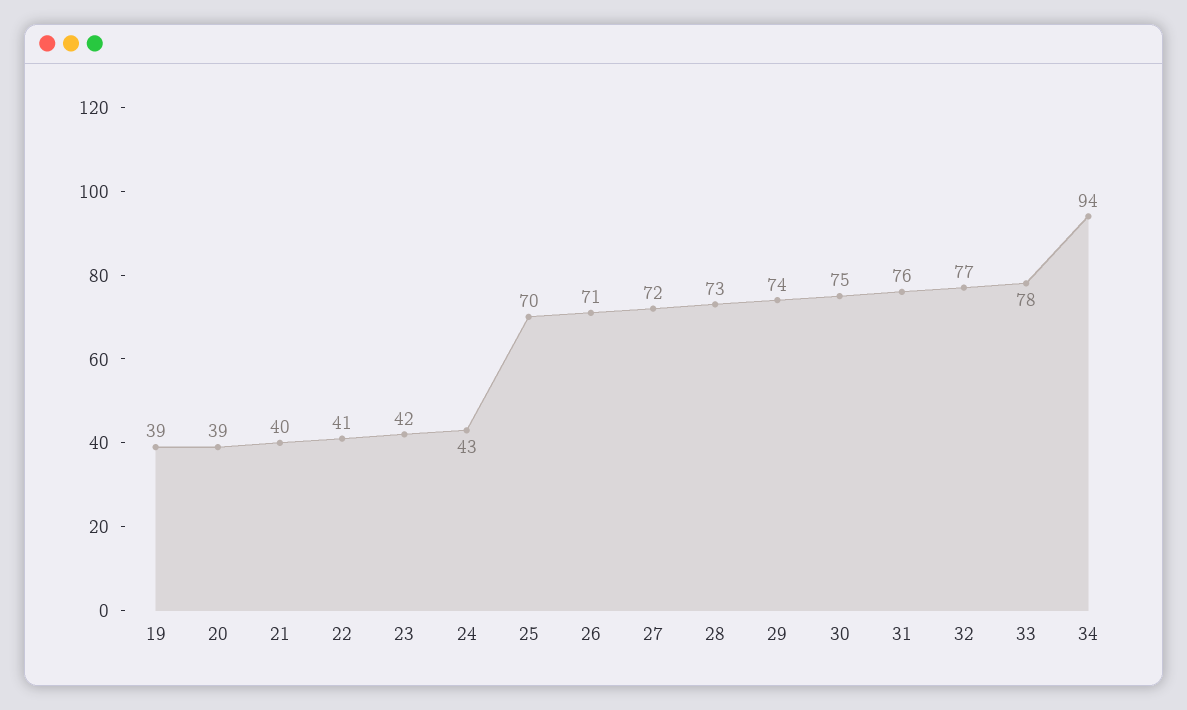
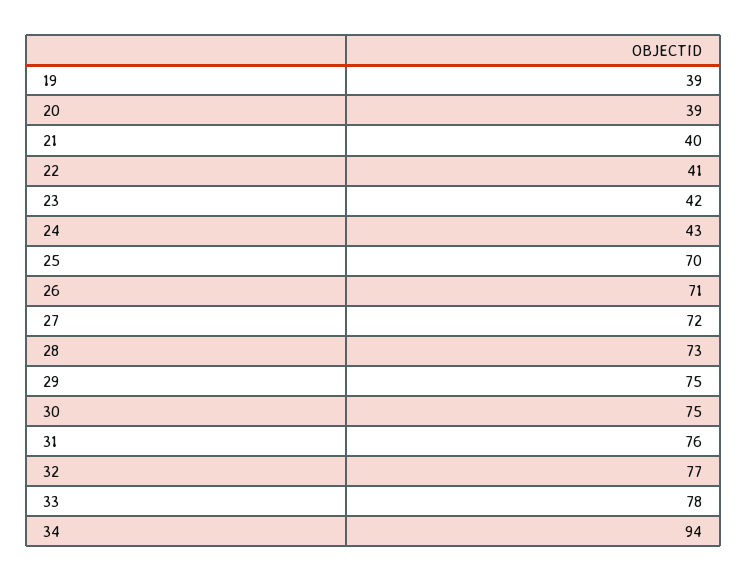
  {
    "19": 39,
    "20": 39,
    "21": 40,
    "22": 41,
    "23": 42,
    "24": 43,
    "25": 70,
    "26": 71,
    "27": 72,
    "28": 73,
-   "29": 74,
+   "29": 75,
    "30": 75,
    "31": 76,
    "32": 77,
    "33": 78,
    "34": 94
  }

